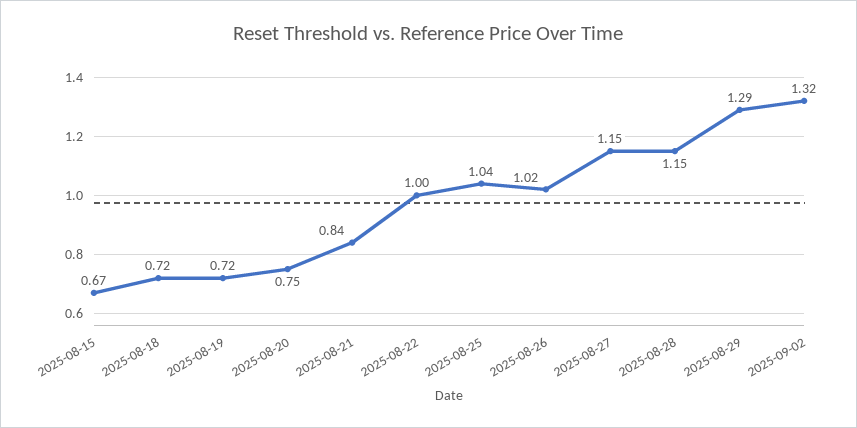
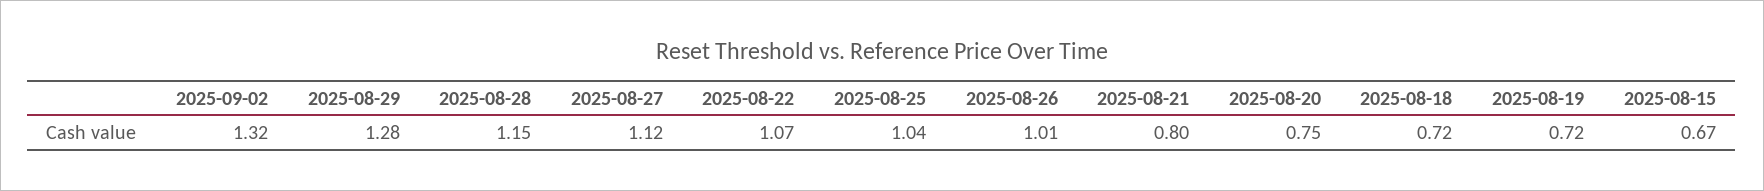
  {
    "2025-08-15": 0.67,
    "2025-08-18": 0.72,
    "2025-08-19": 0.72,
    "2025-08-20": 0.75,
-   "2025-08-21": 0.84,
+   "2025-08-21": 0.8,
-   "2025-08-22": 1,
+   "2025-08-22": 1.07,
    "2025-08-25": 1.04,
-   "2025-08-26": 1.02,
+   "2025-08-26": 1.01,
-   "2025-08-27": 1.15,
+   "2025-08-27": 1.12,
    "2025-08-28": 1.15,
-   "2025-08-29": 1.29,
+   "2025-08-29": 1.28,
    "2025-09-02": 1.32
  }

